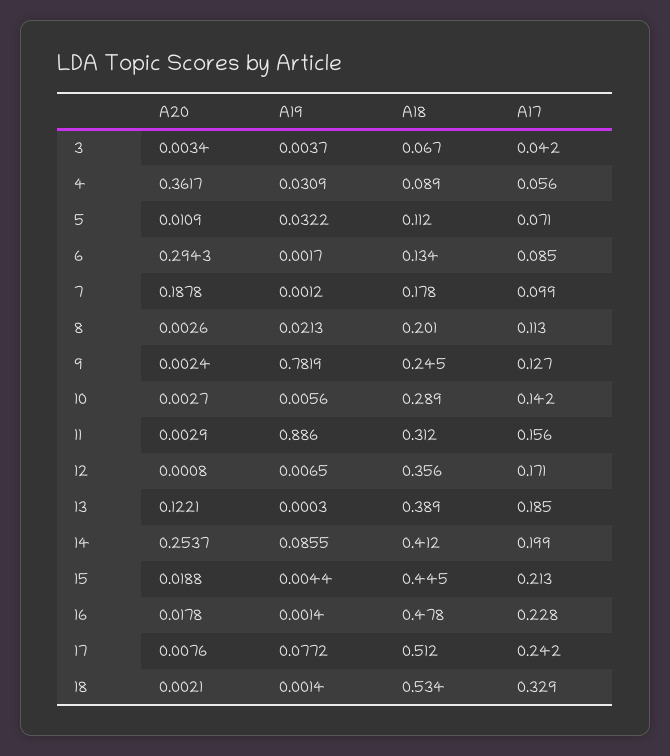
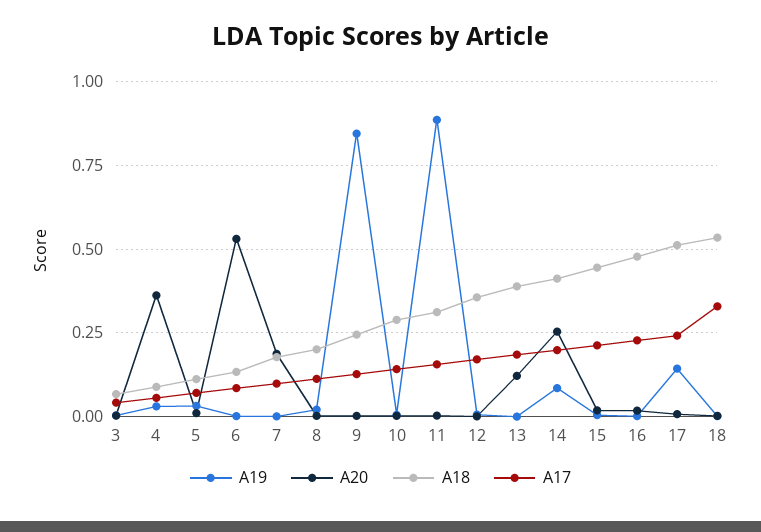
  {
    "A20": {
      "3": 0.0034,
      "4": 0.3617,
      "5": 0.0109,
-     "6": 0.2943,
+     "6": 0.525,
      "7": 0.1878,
      "8": 0.0026,
      "9": 0.0024,
      "10": 0.0027,
      "11": 0.0029,
      "12": 0.0008,
      "13": 0.1221,
      "14": 0.2537,
      "15": 0.0188,
      "16": 0.0178,
      "17": 0.0076,
      "18": 0.0021
    },
    "A19": {
      "3": 0.0037,
      "4": 0.0309,
      "5": 0.0322,
      "6": 0.0017,
      "7": 0.0012,
      "8": 0.0213,
-     "9": 0.7819,
+     "9": 0.85,
      "10": 0.0056,
      "11": 0.886,
      "12": 0.0065,
      "13": 0.0003,
      "14": 0.0855,
      "15": 0.0044,
      "16": 0.0014,
-     "17": 0.0772,
+     "17": 0.15,
      "18": 0.0014
    },
    "A18": {
      "3": 0.067,
      "4": 0.089,
      "5": 0.112,
      "6": 0.134,
      "7": 0.178,
      "8": 0.201,
      "9": 0.245,
      "10": 0.289,
      "11": 0.312,
      "12": 0.356,
      "13": 0.389,
      "14": 0.412,
      "15": 0.445,
      "16": 0.478,
      "17": 0.512,
      "18": 0.534
    },
    "A17": {
      "3": 0.042,
      "4": 0.056,
      "5": 0.071,
      "6": 0.085,
      "7": 0.099,
      "8": 0.113,
      "9": 0.127,
      "10": 0.142,
      "11": 0.156,
      "12": 0.171,
      "13": 0.185,
      "14": 0.199,
      "15": 0.213,
      "16": 0.228,
      "17": 0.242,
      "18": 0.329
    }
  }

